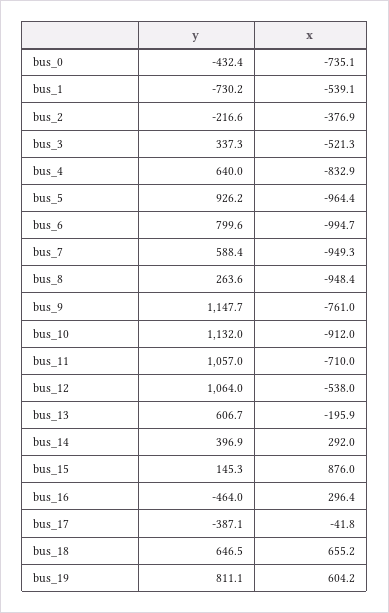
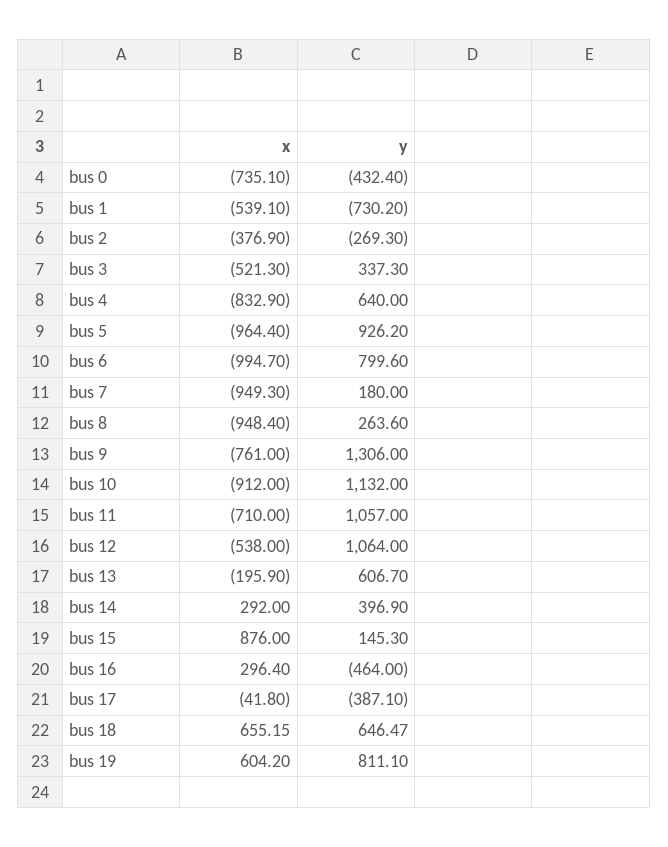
  {
    "y": {
      "bus_0": -432.4,
      "bus_1": -730.2,
-     "bus_2": -216.6,
+     "bus_2": -269.3,
      "bus_3": 337.3,
      "bus_4": 640,
      "bus_5": 926.2,
      "bus_6": 799.6,
-     "bus_7": 588.4,
+     "bus_7": 180,
      "bus_8": 263.6,
-     "bus_9": 1147.7,
+     "bus_9": 1306,
      "bus_10": 1132,
      "bus_11": 1057,
      "bus_12": 1064,
      "bus_13": 606.7,
      "bus_14": 396.9,
      "bus_15": 145.3,
      "bus_16": -464,
      "bus_17": -387.1,
      "bus_18": 646.47,
      "bus_19": 811.1
    },
    "x": {
      "bus_0": -735.1,
      "bus_1": -539.1,
      "bus_2": -376.9,
      "bus_3": -521.3,
      "bus_4": -832.9,
      "bus_5": -964.4,
      "bus_6": -994.7,
      "bus_7": -949.3,
      "bus_8": -948.4,
      "bus_9": -761,
      "bus_10": -912,
      "bus_11": -710,
      "bus_12": -538,
      "bus_13": -195.9,
      "bus_14": 292,
      "bus_15": 876,
      "bus_16": 296.4,
      "bus_17": -41.8,
      "bus_18": 655.15,
      "bus_19": 604.2
    }
  }

